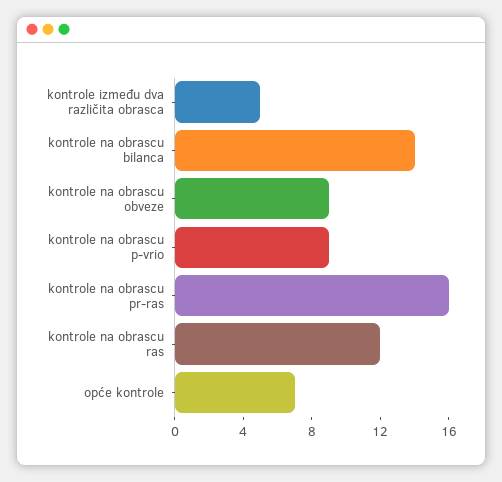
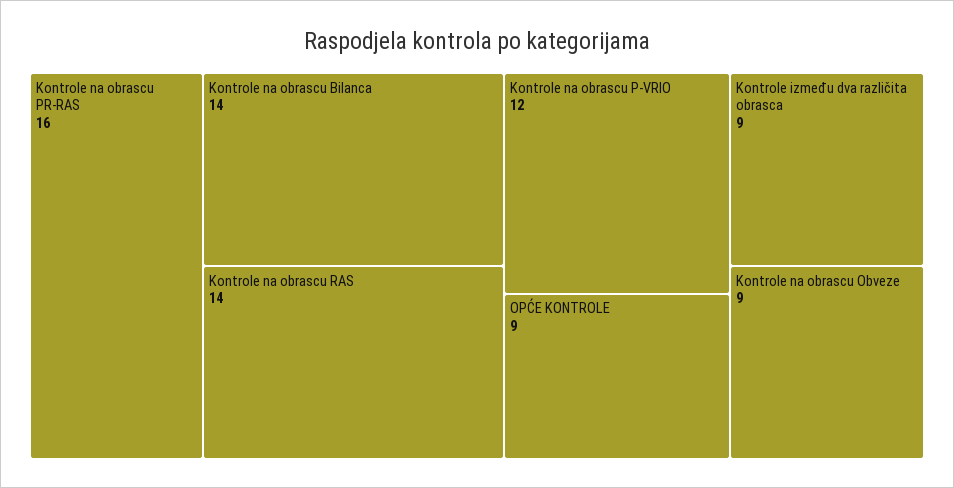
  {
-   "kontrole između dva različita obrasca": 5,
+   "kontrole između dva različita obrasca": 9,
    "kontrole na obrascu bilanca": 14,
    "kontrole na obrascu obveze": 9,
-   "kontrole na obrascu p-vrio": 9,
+   "kontrole na obrascu p-vrio": 12,
    "kontrole na obrascu pr-ras": 16,
-   "kontrole na obrascu ras": 12,
+   "kontrole na obrascu ras": 14,
-   "opće kontrole": 7
+   "opće kontrole": 9
  }

